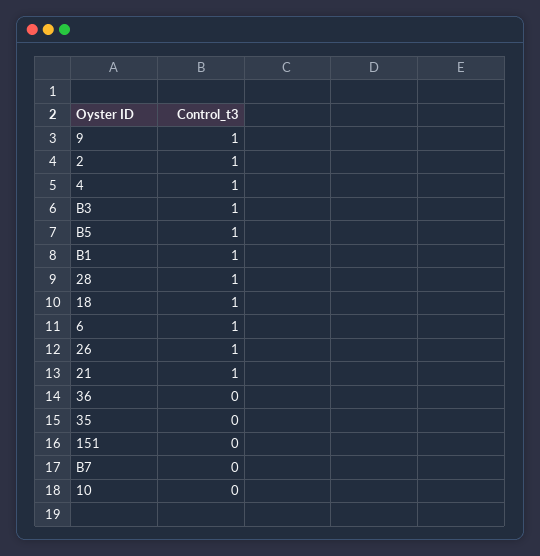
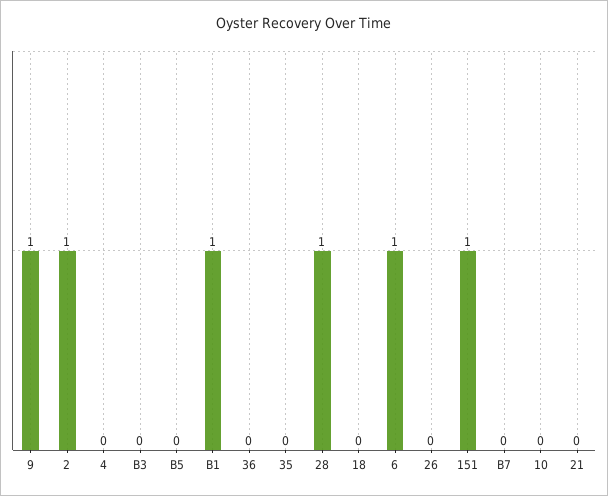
  {
    "9": 1,
    "2": 1,
-   "4": 1,
+   "4": 0,
-   "B3": 1,
+   "B3": 0,
-   "B5": 1,
+   "B5": 0,
    "B1": 1,
    "28": 1,
-   "18": 1,
+   "18": 0,
    "6": 1,
-   "26": 1,
+   "26": 0,
-   "21": 1,
+   "21": 0,
    "36": 0,
    "35": 0,
-   "151": 0,
+   "151": 1,
    "B7": 0,
    "10": 0
  }

